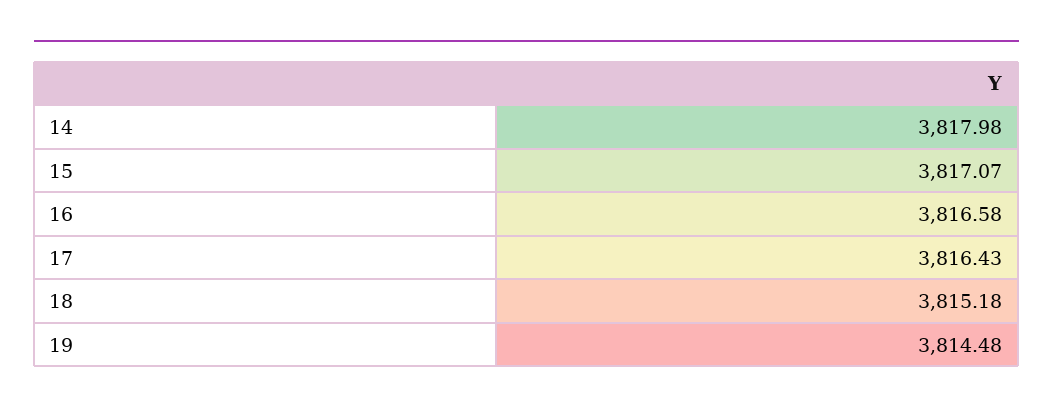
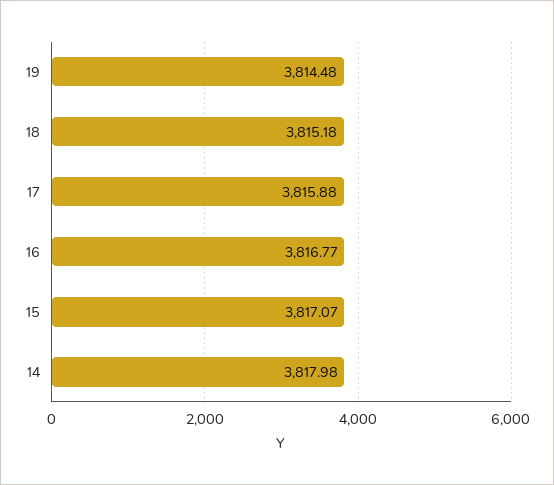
  {
    "14": 3817.98,
    "15": 3817.07,
-   "16": 3816.58,
+   "16": 3816.77,
-   "17": 3816.43,
+   "17": 3815.88,
    "18": 3815.18,
    "19": 3814.48
  }

